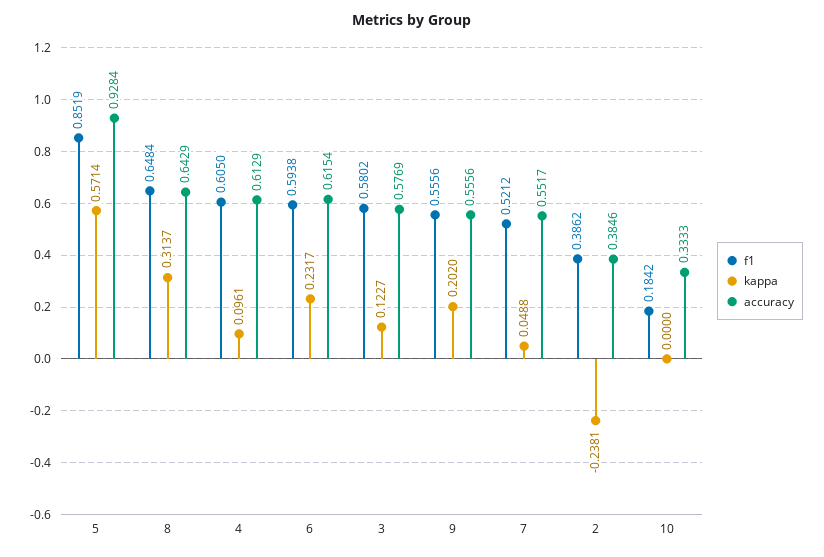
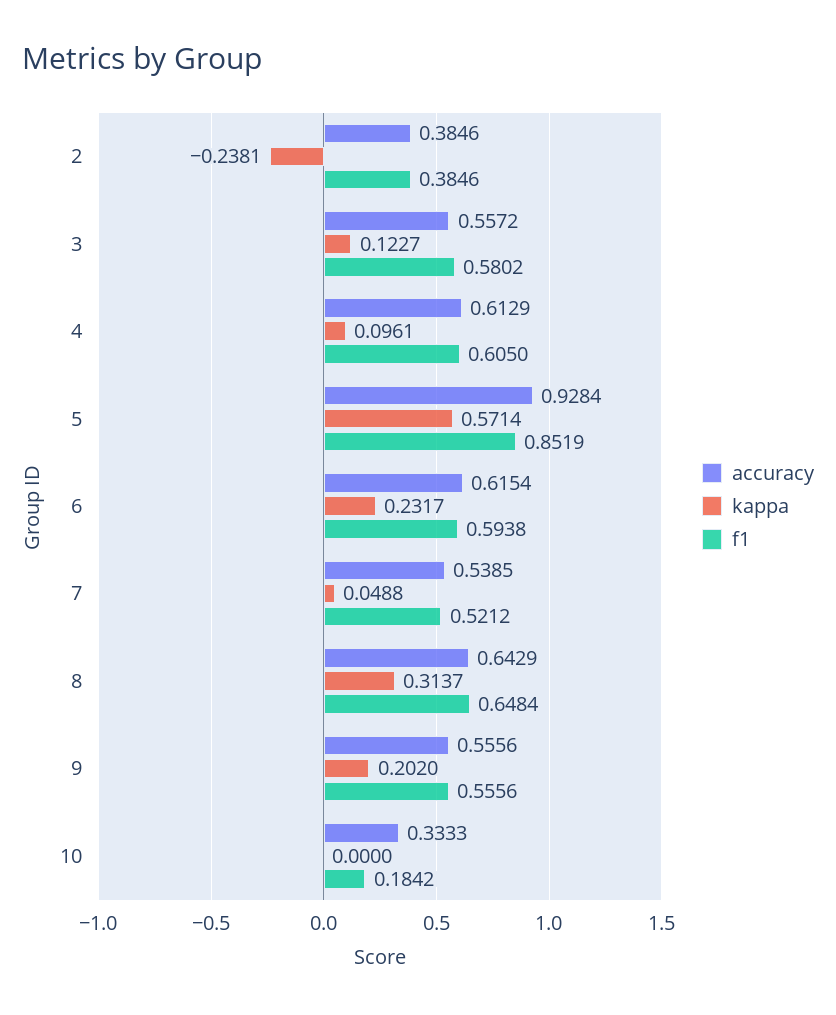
  {
    "f1": {
      "5": 0.8519,
      "8": 0.6484,
      "4": 0.605,
      "6": 0.5938,
      "3": 0.5802,
      "9": 0.5556,
      "7": 0.5212,
-     "2": 0.3862,
+     "2": 0.3846,
      "10": 0.1842
    },
    "kappa": {
      "5": 0.5714,
      "8": 0.3137,
      "4": 0.0961,
      "6": 0.2317,
      "3": 0.1227,
      "9": 0.202,
      "7": 0.0488,
      "2": -0.2381,
      "10": 0
    },
    "accuracy": {
      "5": 0.9284,
      "8": 0.6429,
      "4": 0.6129,
      "6": 0.6154,
-     "3": 0.5769,
+     "3": 0.5572,
      "9": 0.5556,
-     "7": 0.5517,
+     "7": 0.5385,
      "2": 0.3846,
      "10": 0.3333
    }
  }

